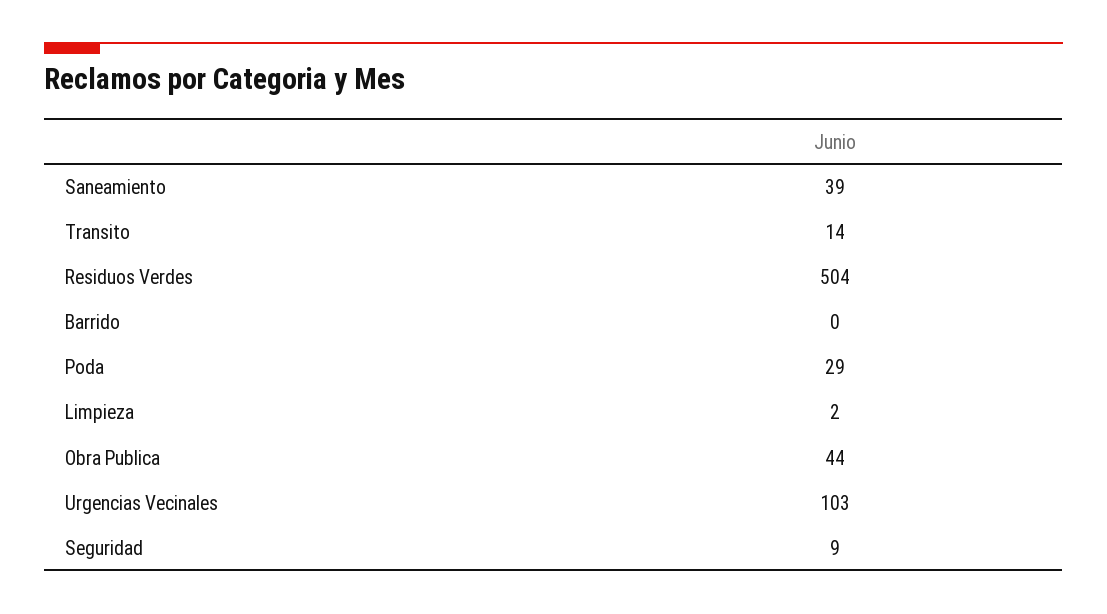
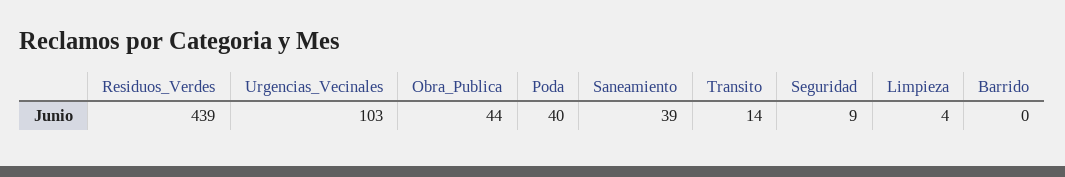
  {
    "Saneamiento": 39,
    "Transito": 14,
-   "Residuos Verdes": 504,
+   "Residuos Verdes": 439,
    "Barrido": 0,
-   "Poda": 29,
+   "Poda": 40,
-   "Limpieza": 2,
+   "Limpieza": 4,
    "Obra Publica": 44,
    "Urgencias Vecinales": 103,
    "Seguridad": 9
  }

